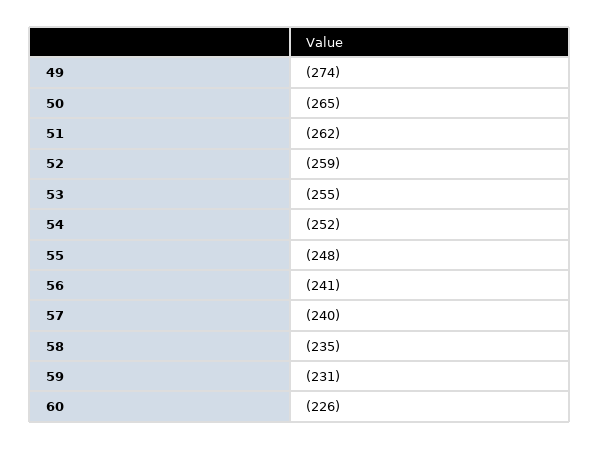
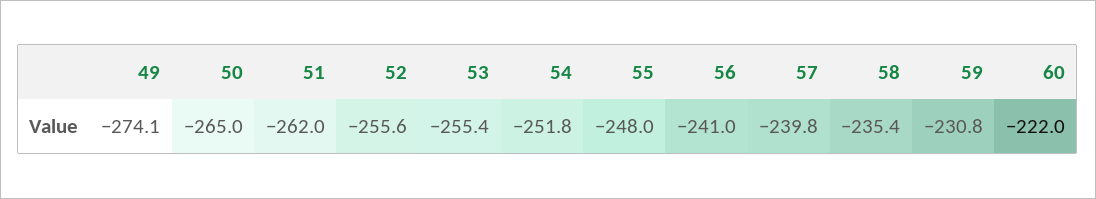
  {
    "49": -274.1,
    "50": -265,
    "51": -262,
-   "52": -259,
+   "52": -255.6,
    "53": -255.4,
    "54": -251.8,
    "55": -248,
    "56": -241,
    "57": -239.8,
    "58": -235.4,
    "59": -230.8,
-   "60": -226
+   "60": -222
  }

